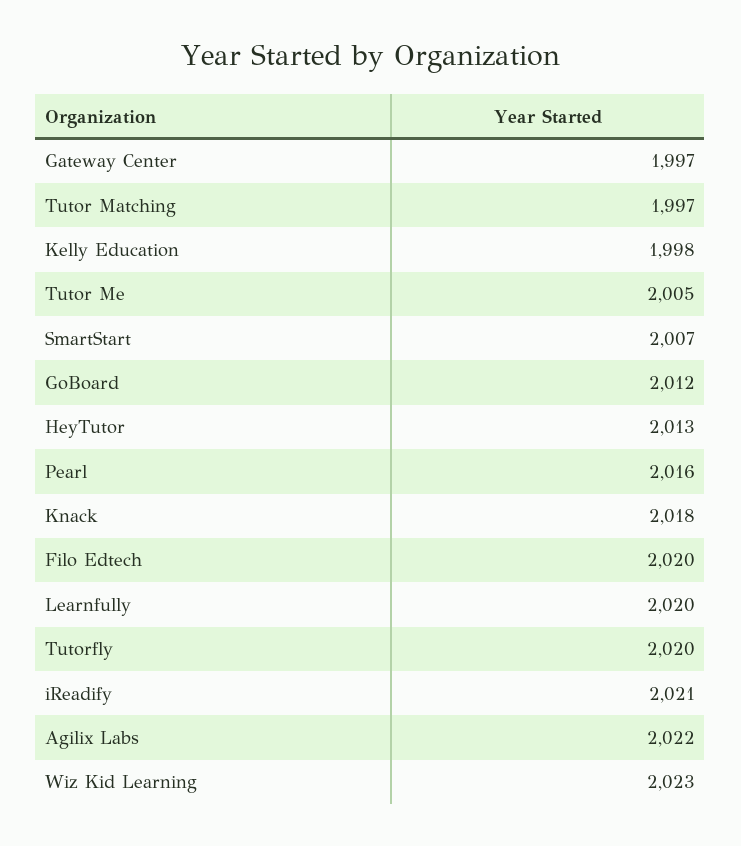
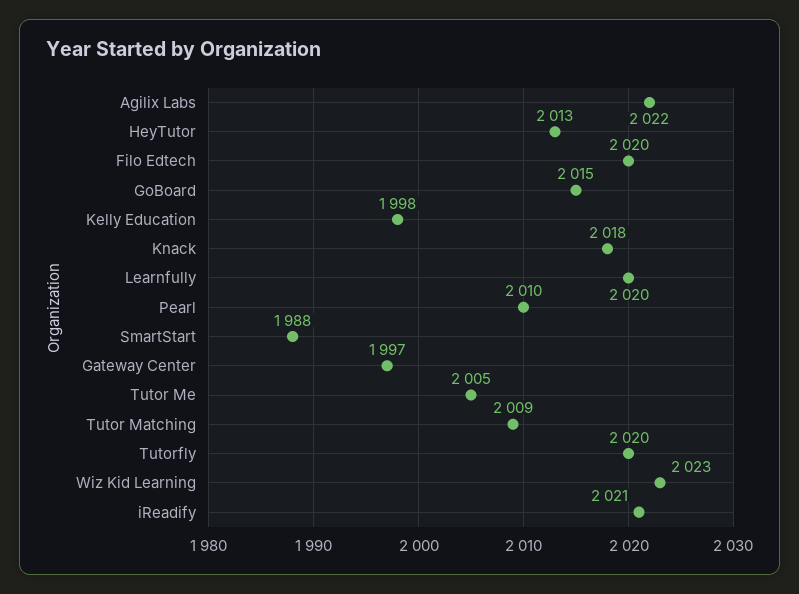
  {
    "Gateway Center": 1997,
-   "Tutor Matching": 1997,
+   "Tutor Matching": 2009,
    "Kelly Education": 1998,
    "Tutor Me": 2005,
-   "SmartStart": 2007,
+   "SmartStart": 1988,
-   "GoBoard": 2012,
+   "GoBoard": 2015,
    "HeyTutor": 2013,
-   "Pearl": 2016,
+   "Pearl": 2010,
    "Knack": 2018,
    "Filo Edtech": 2020,
    "Learnfully": 2020,
    "Tutorfly": 2020,
    "iReadify": 2021,
    "Agilix Labs": 2022,
    "Wiz Kid Learning": 2023
  }

